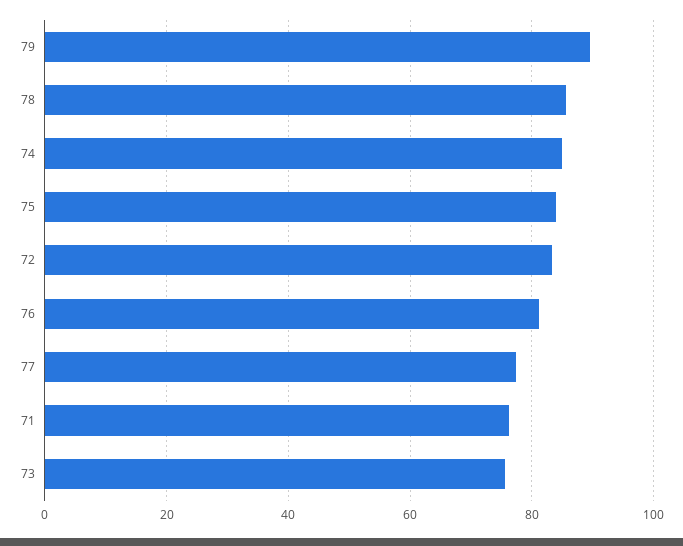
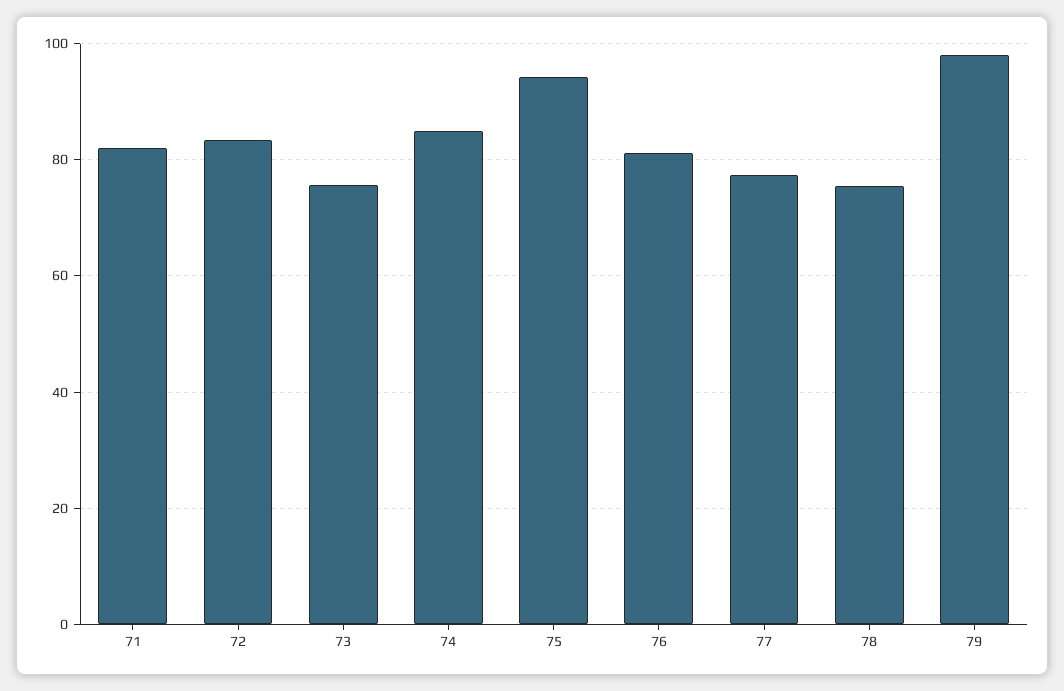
  {
-   "79": 90,
+   "79": 98,
-   "78": 86,
+   "78": 76,
    "74": 86,
-   "75": 84,
+   "75": 94,
    "72": 84,
    "76": 82,
    "77": 78,
-   "71": 76,
+   "71": 82,
    "73": 76
  }

